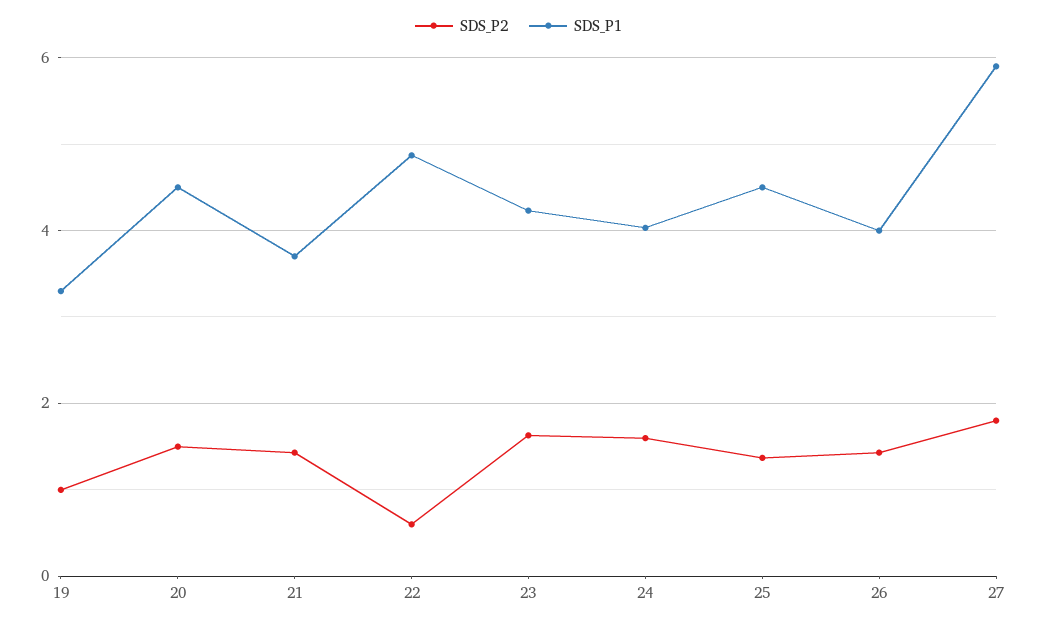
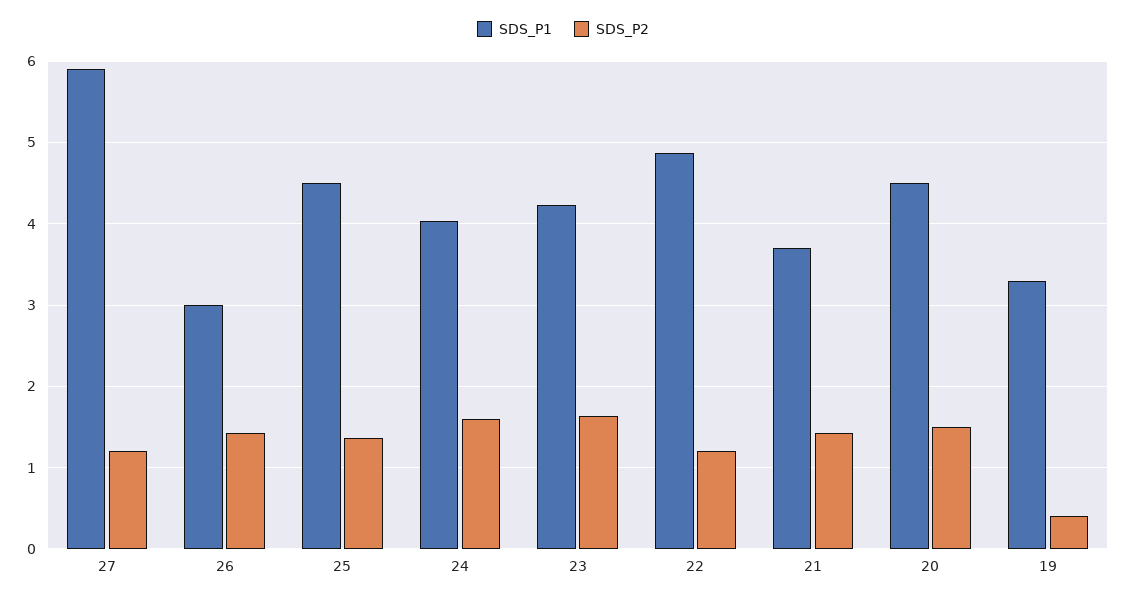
  {
    "SDS_P2": {
-     "19": 1,
+     "19": 0.4,
      "20": 1.5,
      "21": 1.4,
-     "22": 0.6,
+     "22": 1.2,
      "23": 1.6,
      "24": 1.6,
      "25": 1.4,
      "26": 1.4,
-     "27": 1.8
+     "27": 1.2
    },
    "SDS_P1": {
      "19": 3.3,
      "20": 4.5,
      "21": 3.7,
      "22": 4.9,
      "23": 4.2,
      "24": 4,
      "25": 4.5,
-     "26": 4,
+     "26": 3,
      "27": 5.9
    }
  }

